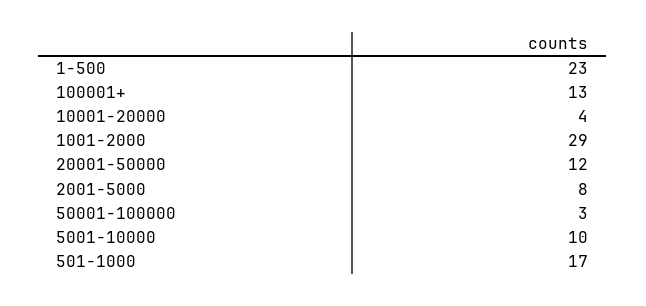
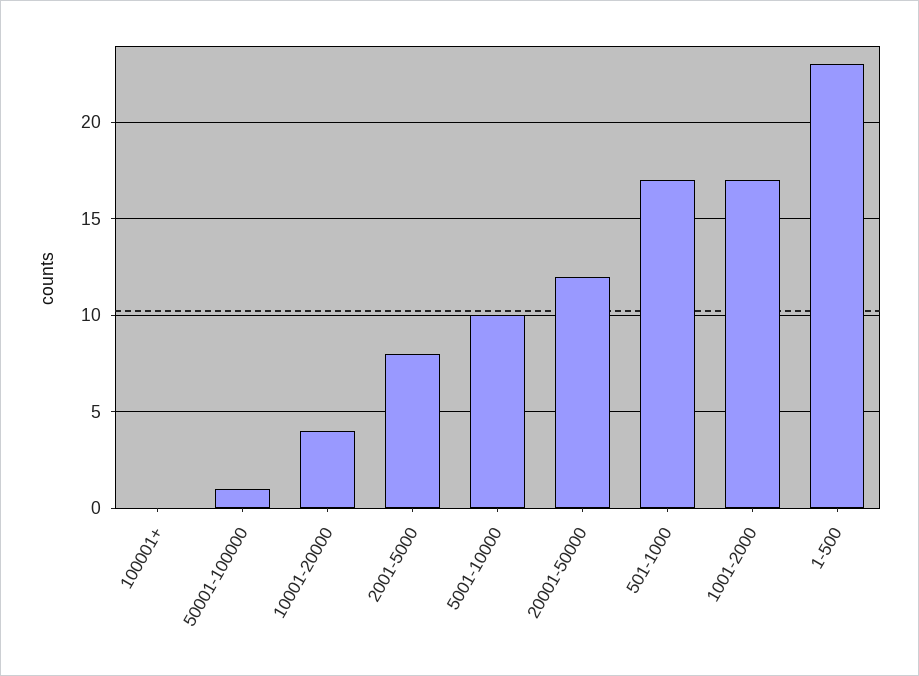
  {
    "1-500": 23,
-   "100001+": 13,
+   "100001+": 0,
    "10001-20000": 4,
-   "1001-2000": 29,
+   "1001-2000": 17,
    "20001-50000": 12,
    "2001-5000": 8,
-   "50001-100000": 3,
+   "50001-100000": 1,
    "5001-10000": 10,
    "501-1000": 17
  }

